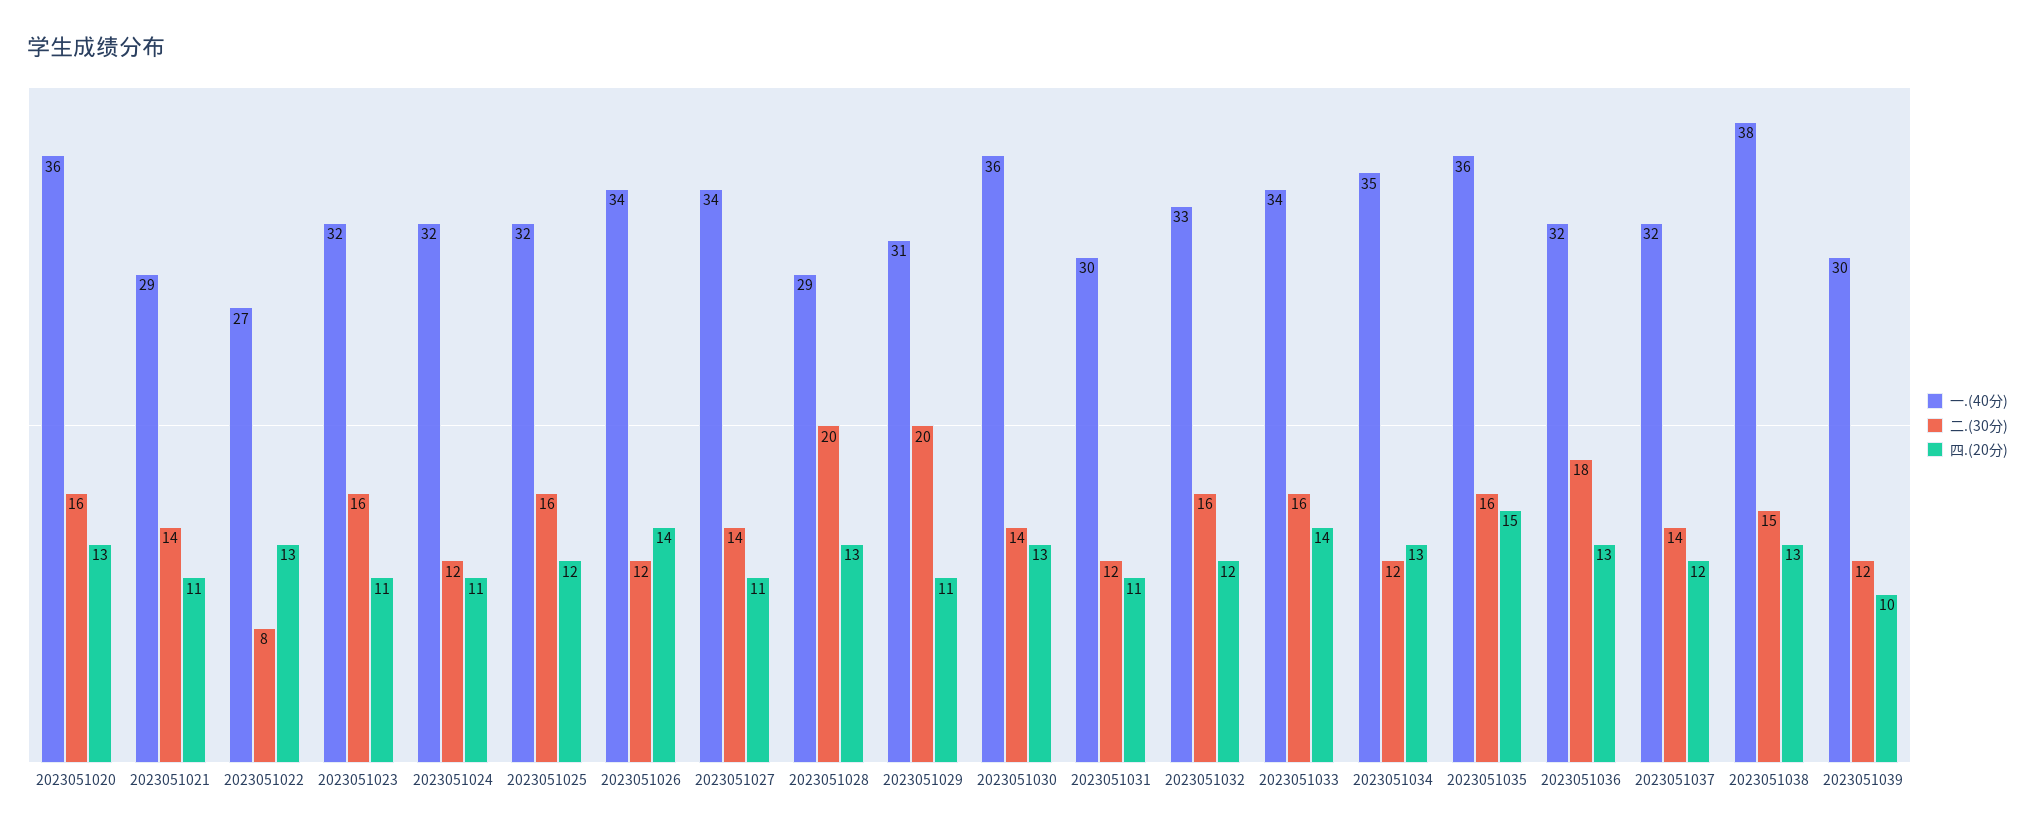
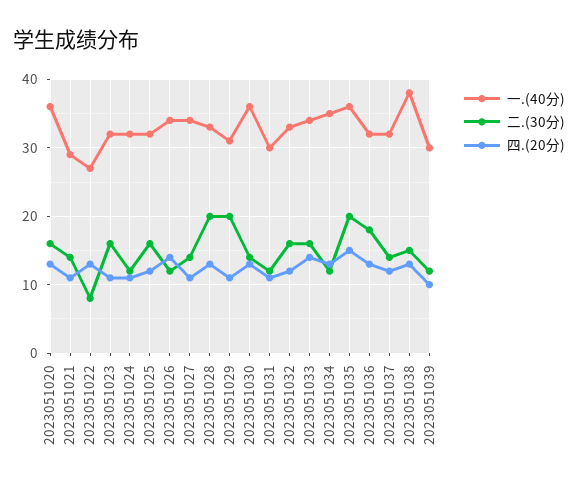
  {
    "一.(40分)": {
      "2023051020": 36,
      "2023051021": 29,
      "2023051022": 27,
      "2023051023": 32,
      "2023051024": 32,
      "2023051025": 32,
      "2023051026": 34,
      "2023051027": 34,
-     "2023051028": 29,
+     "2023051028": 33,
      "2023051029": 31,
      "2023051030": 36,
      "2023051031": 30,
      "2023051032": 33,
      "2023051033": 34,
      "2023051034": 35,
      "2023051035": 36,
      "2023051036": 32,
      "2023051037": 32,
      "2023051038": 38,
      "2023051039": 30
    },
    "二.(30分)": {
      "2023051020": 16,
      "2023051021": 14,
      "2023051022": 8,
      "2023051023": 16,
      "2023051024": 12,
      "2023051025": 16,
      "2023051026": 12,
      "2023051027": 14,
      "2023051028": 20,
      "2023051029": 20,
      "2023051030": 14,
      "2023051031": 12,
      "2023051032": 16,
      "2023051033": 16,
      "2023051034": 12,
-     "2023051035": 16,
+     "2023051035": 20,
      "2023051036": 18,
      "2023051037": 14,
      "2023051038": 15,
      "2023051039": 12
    },
    "四.(20分)": {
      "2023051020": 13,
      "2023051021": 11,
      "2023051022": 13,
      "2023051023": 11,
      "2023051024": 11,
      "2023051025": 12,
      "2023051026": 14,
      "2023051027": 11,
      "2023051028": 13,
      "2023051029": 11,
      "2023051030": 13,
      "2023051031": 11,
      "2023051032": 12,
      "2023051033": 14,
      "2023051034": 13,
      "2023051035": 15,
      "2023051036": 13,
      "2023051037": 12,
      "2023051038": 13,
      "2023051039": 10
    }
  }

